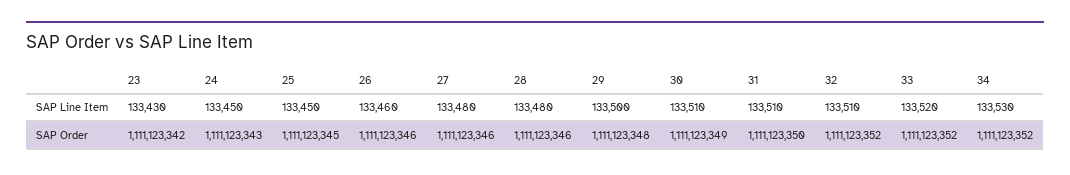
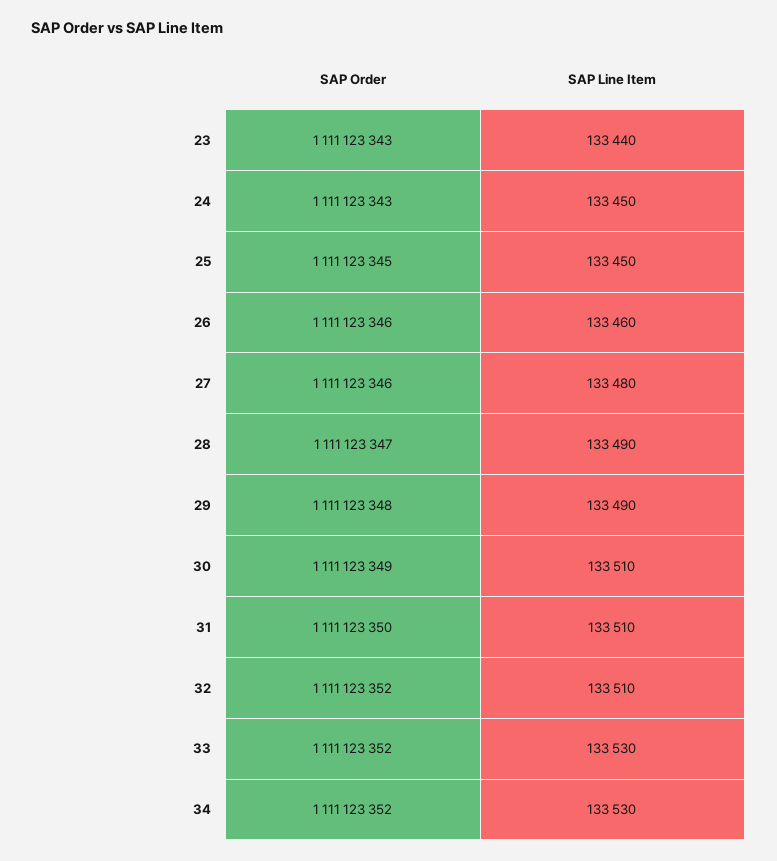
  {
    "23": {
-     "SAP Line Item": 133430,
+     "SAP Line Item": 133440,
-     "SAP Order": 1111123342
+     "SAP Order": 1111123343
    },
    "24": {
      "SAP Line Item": 133450,
      "SAP Order": 1111123343
    },
    "25": {
      "SAP Line Item": 133450,
      "SAP Order": 1111123345
    },
    "26": {
      "SAP Line Item": 133460,
      "SAP Order": 1111123346
    },
    "27": {
      "SAP Line Item": 133480,
      "SAP Order": 1111123346
    },
    "28": {
-     "SAP Line Item": 133480,
+     "SAP Line Item": 133490,
-     "SAP Order": 1111123346
+     "SAP Order": 1111123347
    },
    "29": {
-     "SAP Line Item": 133500,
+     "SAP Line Item": 133490,
      "SAP Order": 1111123348
    },
    "30": {
      "SAP Line Item": 133510,
      "SAP Order": 1111123349
    },
    "31": {
      "SAP Line Item": 133510,
      "SAP Order": 1111123350
    },
    "32": {
      "SAP Line Item": 133510,
      "SAP Order": 1111123352
    },
    "33": {
-     "SAP Line Item": 133520,
+     "SAP Line Item": 133530,
      "SAP Order": 1111123352
    },
    "34": {
      "SAP Line Item": 133530,
      "SAP Order": 1111123352
    }
  }

